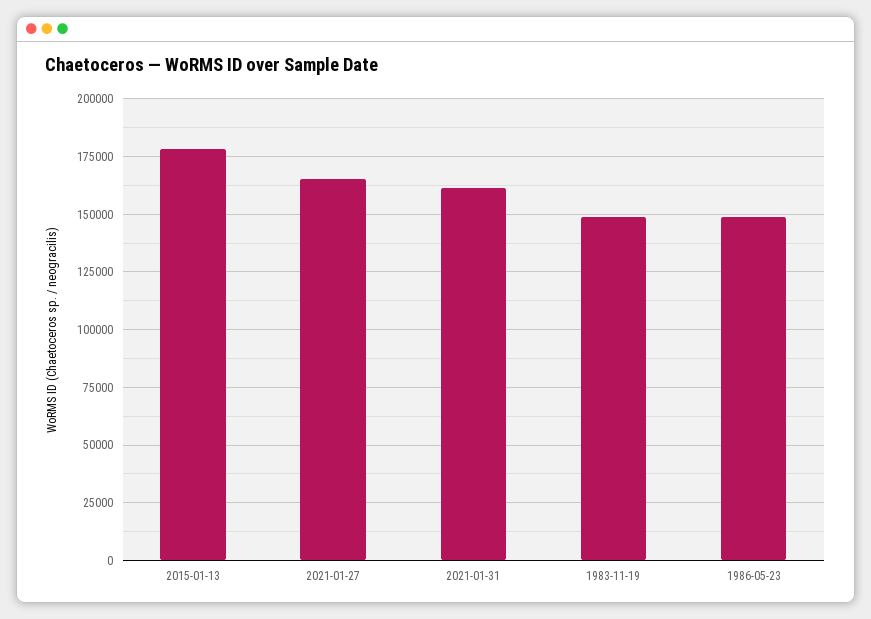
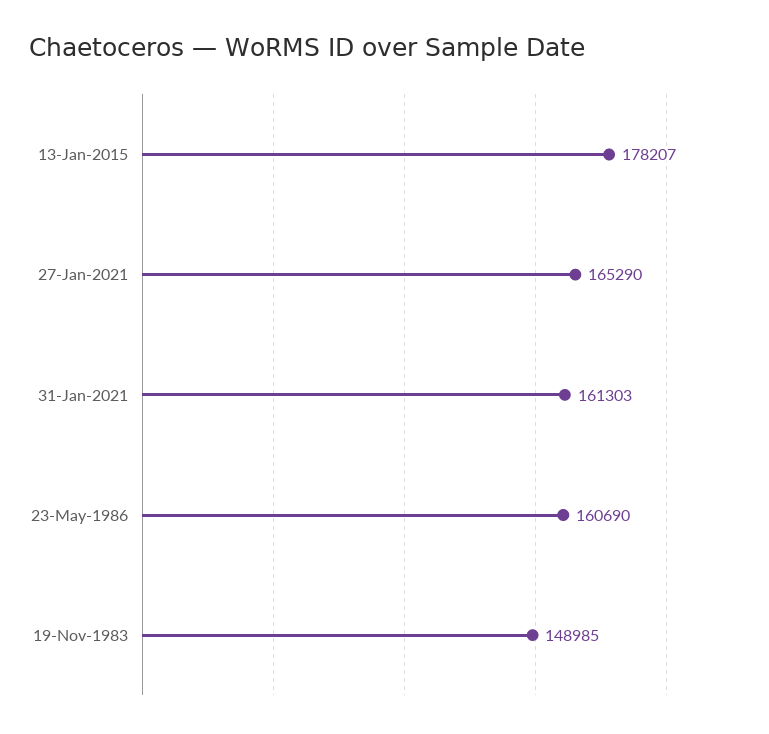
  {
    "2015-01-13": 178207,
    "2021-01-27": 165290,
    "2021-01-31": 161303,
    "1983-11-19": 148985,
-   "1986-05-23": 150000
+   "1986-05-23": 160690
  }

